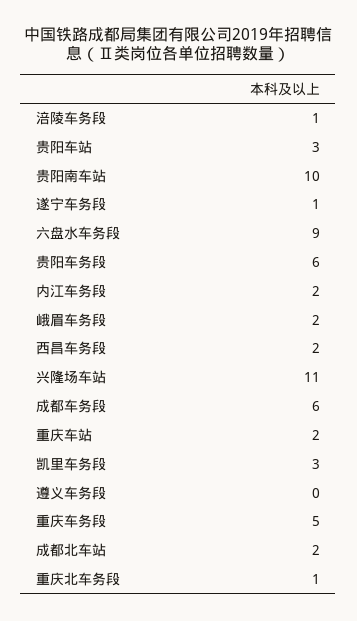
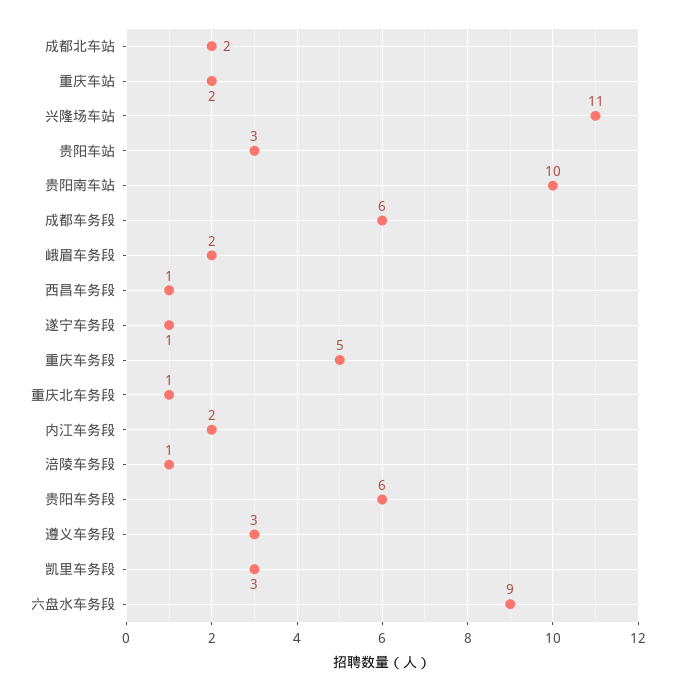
  {
    "涪陵车务段": 1,
    "贵阳车站": 3,
    "贵阳南车站": 10,
    "遂宁车务段": 1,
    "六盘水车务段": 9,
    "贵阳车务段": 6,
    "内江车务段": 2,
    "峨眉车务段": 2,
-   "西昌车务段": 2,
+   "西昌车务段": 1,
    "兴隆场车站": 11,
    "成都车务段": 6,
    "重庆车站": 2,
    "凯里车务段": 3,
-   "遵义车务段": 0,
+   "遵义车务段": 3,
    "重庆车务段": 5,
    "成都北车站": 2,
    "重庆北车务段": 1
  }

